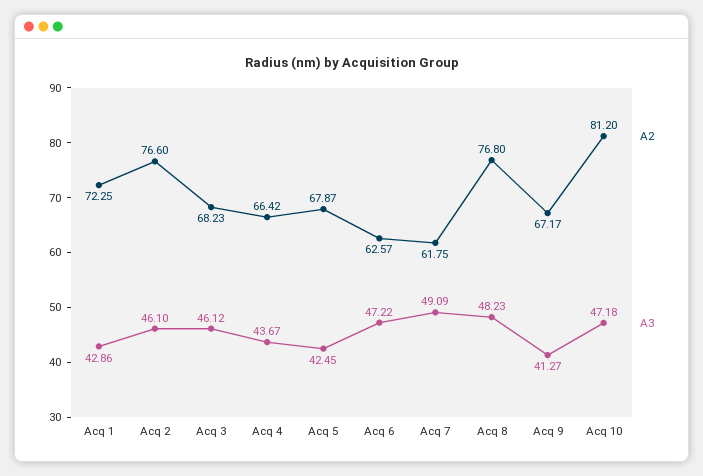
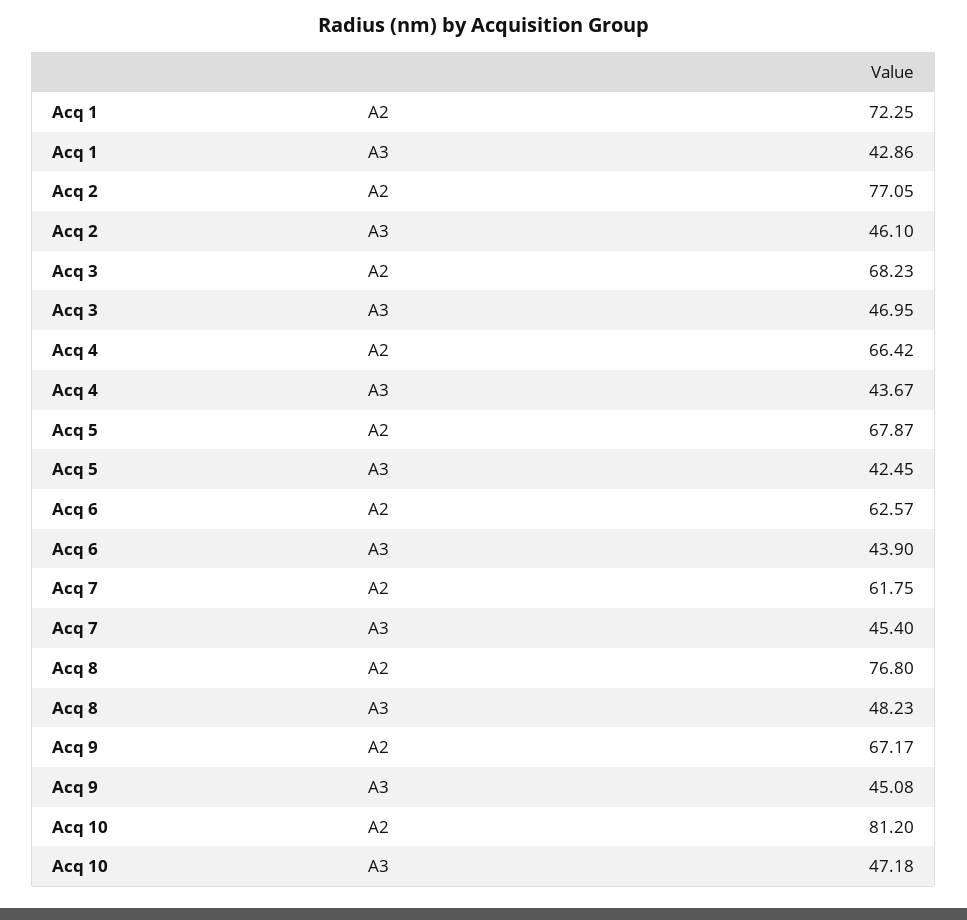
  {
    "A2": {
      "Acq 1": 72.25,
-     "Acq 2": 76.6,
+     "Acq 2": 77.05,
      "Acq 3": 68.23,
      "Acq 4": 66.42,
      "Acq 5": 67.87,
      "Acq 6": 62.57,
      "Acq 7": 61.75,
      "Acq 8": 76.8,
      "Acq 9": 67.17,
      "Acq 10": 81.2
    },
    "A3": {
      "Acq 1": 42.86,
      "Acq 2": 46.1,
-     "Acq 3": 46.12,
+     "Acq 3": 46.95,
      "Acq 4": 43.67,
      "Acq 5": 42.45,
-     "Acq 6": 47.22,
+     "Acq 6": 43.9,
-     "Acq 7": 49.09,
+     "Acq 7": 45.4,
      "Acq 8": 48.23,
-     "Acq 9": 41.27,
+     "Acq 9": 45.08,
      "Acq 10": 47.18
    }
  }

